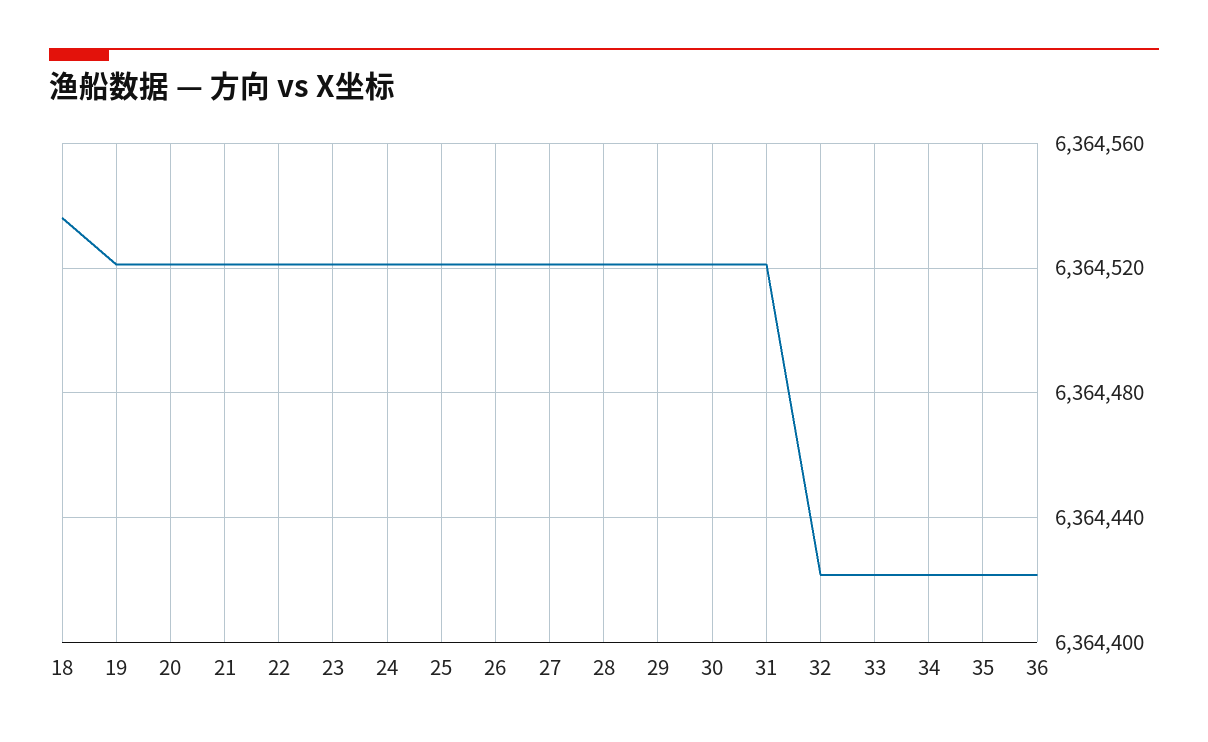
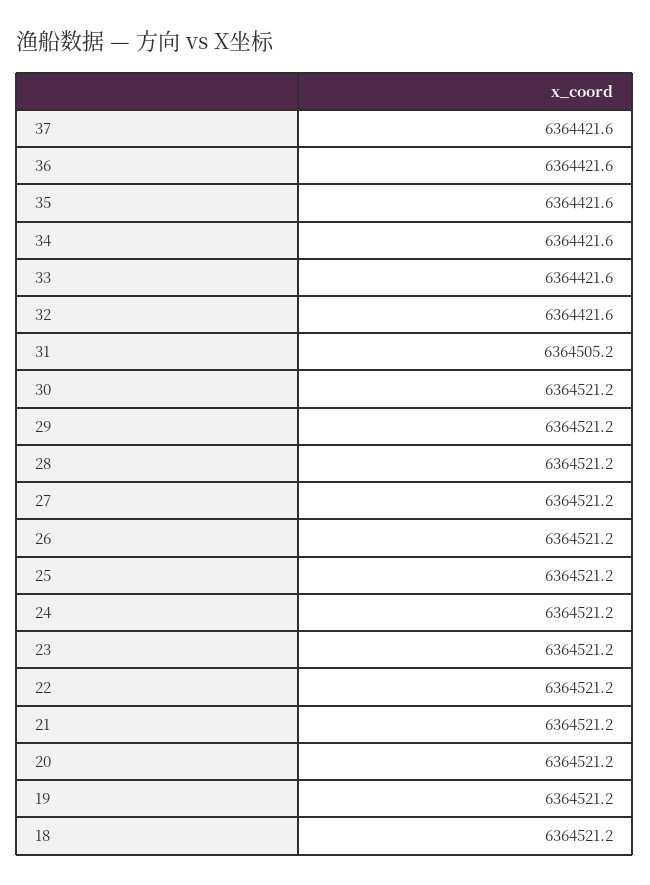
  {
-   "18": 6364535,
+   "18": 6364521.2,
    "19": 6364521.2,
    "20": 6364521.2,
    "21": 6364521.2,
    "22": 6364521.2,
    "23": 6364521.2,
    "24": 6364521.2,
    "25": 6364521.2,
    "26": 6364521.2,
    "27": 6364521.2,
    "28": 6364521.2,
    "29": 6364521.2,
    "30": 6364521.2,
-   "31": 6364520,
+   "31": 6364505.2,
    "32": 6364421.6,
    "33": 6364421.6,
    "34": 6364421.6,
    "35": 6364421.6,
-   "36": 6364421.6
+   "36": 6364421.6,
+   "37": 6364421.6
  }

